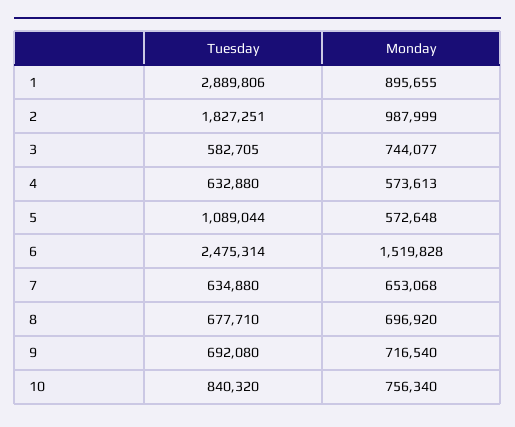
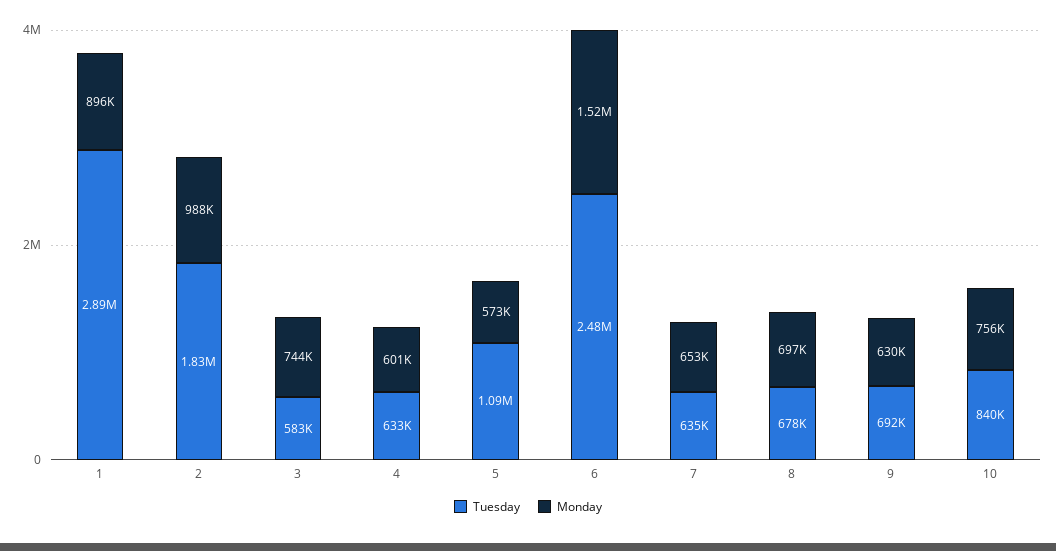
  {
    "Tuesday": {
      "1": 2889806,
      "2": 1827251,
      "3": 582705,
      "4": 632880,
      "5": 1089044,
      "6": 2475314,
      "7": 634880,
      "8": 677710,
      "9": 692080,
      "10": 840320
    },
    "Monday": {
      "1": 895655,
      "2": 987999,
      "3": 744077,
-     "4": 573613,
+     "4": 601000,
      "5": 572648,
      "6": 1519828,
      "7": 653068,
      "8": 696920,
-     "9": 716540,
+     "9": 630000,
      "10": 756340
    }
  }

